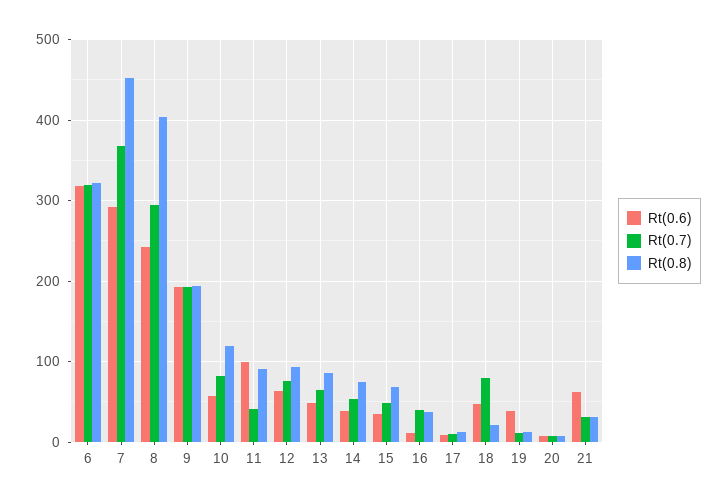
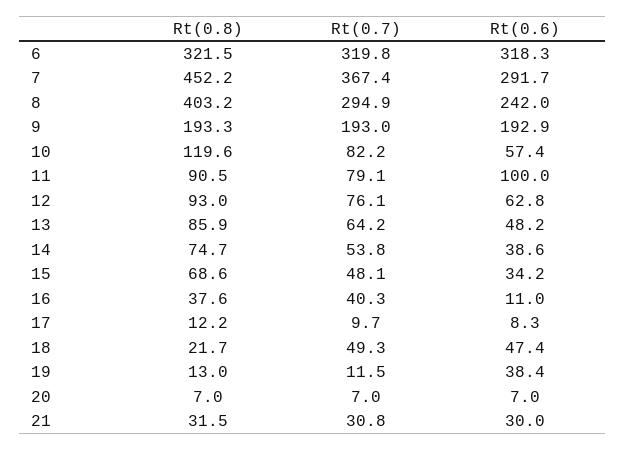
  {
    "Rt(0.6)": {
      "6": 318.3,
      "7": 291.7,
      "8": 242,
      "9": 192.9,
      "10": 57.4,
      "11": 100,
      "12": 62.8,
      "13": 48.2,
      "14": 38.6,
      "15": 34.2,
      "16": 11,
      "17": 8.3,
      "18": 47.4,
      "19": 38.4,
      "20": 7,
-     "21": 60
+     "21": 30
    },
    "Rt(0.7)": {
      "6": 319.8,
      "7": 367.4,
      "8": 294.9,
      "9": 193,
      "10": 82.2,
-     "11": 40,
+     "11": 79.1,
      "12": 76.1,
      "13": 64.2,
      "14": 53.8,
      "15": 48.1,
      "16": 40.3,
      "17": 9.7,
-     "18": 80,
+     "18": 49.3,
      "19": 11.5,
      "20": 7,
      "21": 30.8
    },
    "Rt(0.8)": {
      "6": 321.5,
      "7": 452.2,
      "8": 403.2,
      "9": 193.3,
      "10": 119.6,
      "11": 90.5,
      "12": 93,
      "13": 85.9,
      "14": 74.7,
      "15": 68.6,
      "16": 37.6,
      "17": 12.2,
      "18": 21.7,
      "19": 13,
      "20": 7,
      "21": 31.5
    }
  }

